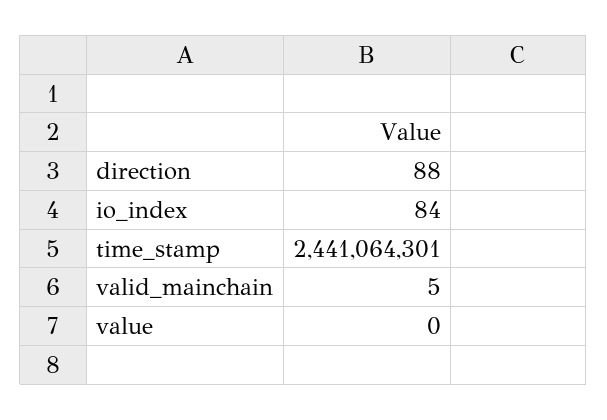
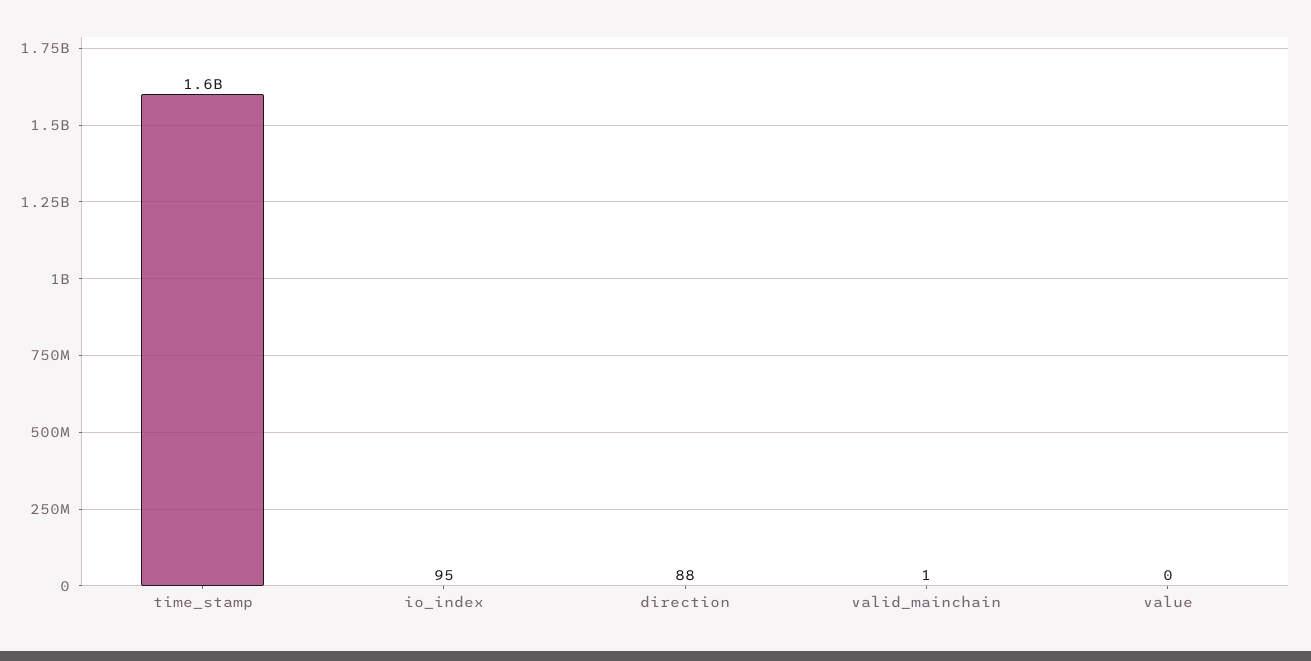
  {
    "direction": 88,
-   "io_index": 84,
+   "io_index": 95,
-   "time_stamp": 2441064301,
+   "time_stamp": 1600000000,
-   "valid_mainchain": 5,
+   "valid_mainchain": 1,
    "value": 0
  }

